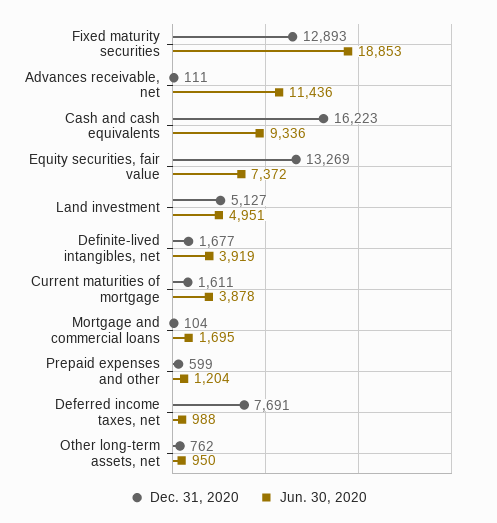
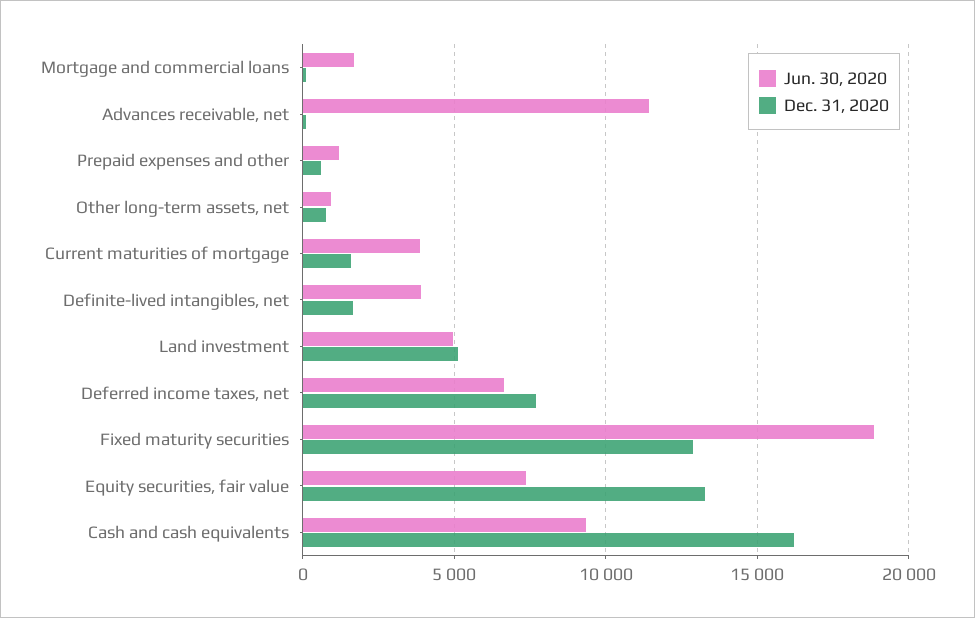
  {
    "Dec. 31, 2020": {
      "Fixed maturity securities": 12893,
      "Advances receivable, net": 111,
      "Cash and cash equivalents": 16223,
      "Equity securities, fair value": 13269,
      "Land investment": 5127,
      "Definite-lived intangibles, net": 1677,
      "Current maturities of mortgage": 1611,
      "Mortgage and commercial loans": 104,
      "Prepaid expenses and other": 599,
      "Deferred income taxes, net": 7691,
      "Other long-term assets, net": 762
    },
    "Jun. 30, 2020": {
      "Fixed maturity securities": 18853,
      "Advances receivable, net": 11436,
      "Cash and cash equivalents": 9336,
      "Equity securities, fair value": 7372,
      "Land investment": 4951,
      "Definite-lived intangibles, net": 3919,
      "Current maturities of mortgage": 3878,
      "Mortgage and commercial loans": 1695,
      "Prepaid expenses and other": 1204,
-     "Deferred income taxes, net": 988,
+     "Deferred income taxes, net": 6500,
      "Other long-term assets, net": 950
    }
  }

